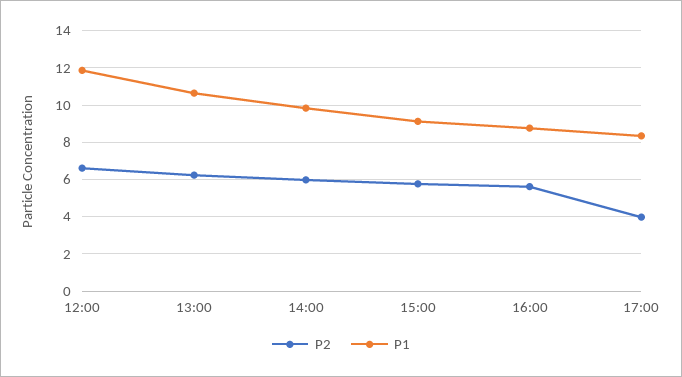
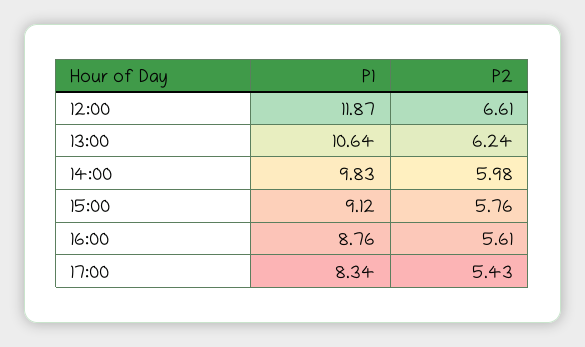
  {
    "P2": {
      "12:00": 6.61,
      "13:00": 6.24,
      "14:00": 5.98,
      "15:00": 5.76,
      "16:00": 5.61,
-     "17:00": 4
+     "17:00": 5.43
    },
    "P1": {
      "12:00": 11.87,
      "13:00": 10.64,
      "14:00": 9.83,
      "15:00": 9.12,
      "16:00": 8.76,
      "17:00": 8.34
    }
  }

